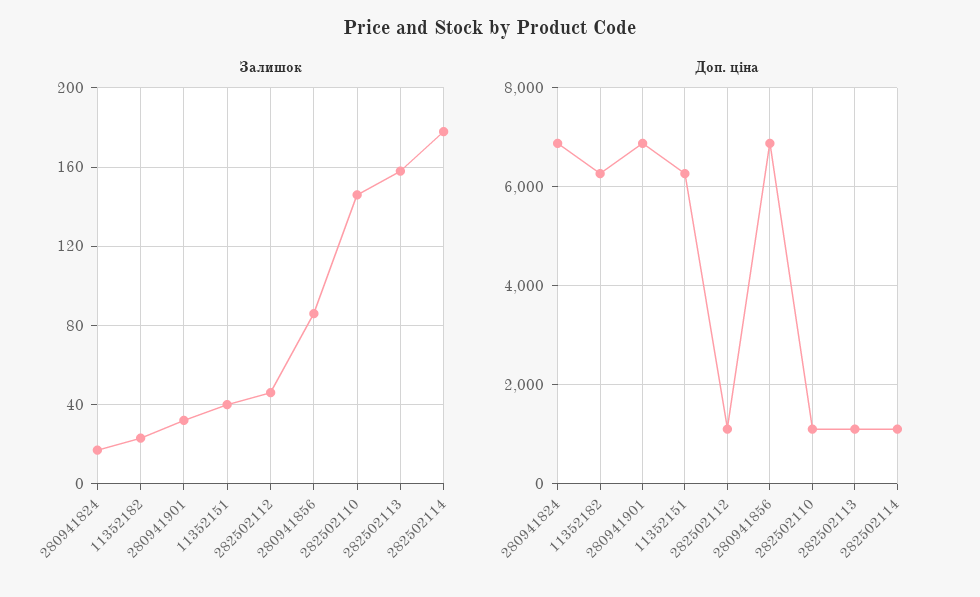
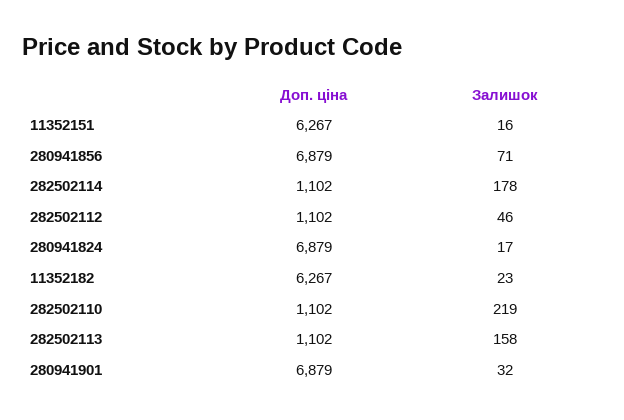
  {
    "Залишок": {
      "280941824": 17,
      "11352182": 23,
      "280941901": 32,
-     "11352151": 40,
+     "11352151": 16,
      "282502112": 46,
-     "280941856": 85,
+     "280941856": 71,
-     "282502110": 145,
+     "282502110": 219,
      "282502113": 158,
      "282502114": 178
    },
    "Доп. ціна": {
      "280941824": 6879,
      "11352182": 6267,
      "280941901": 6879,
      "11352151": 6267,
      "282502112": 1102,
      "280941856": 6879,
      "282502110": 1102,
      "282502113": 1102,
      "282502114": 1102
    }
  }

